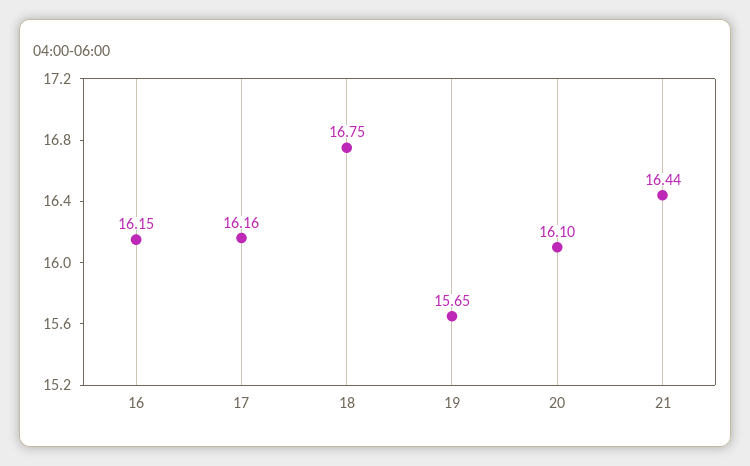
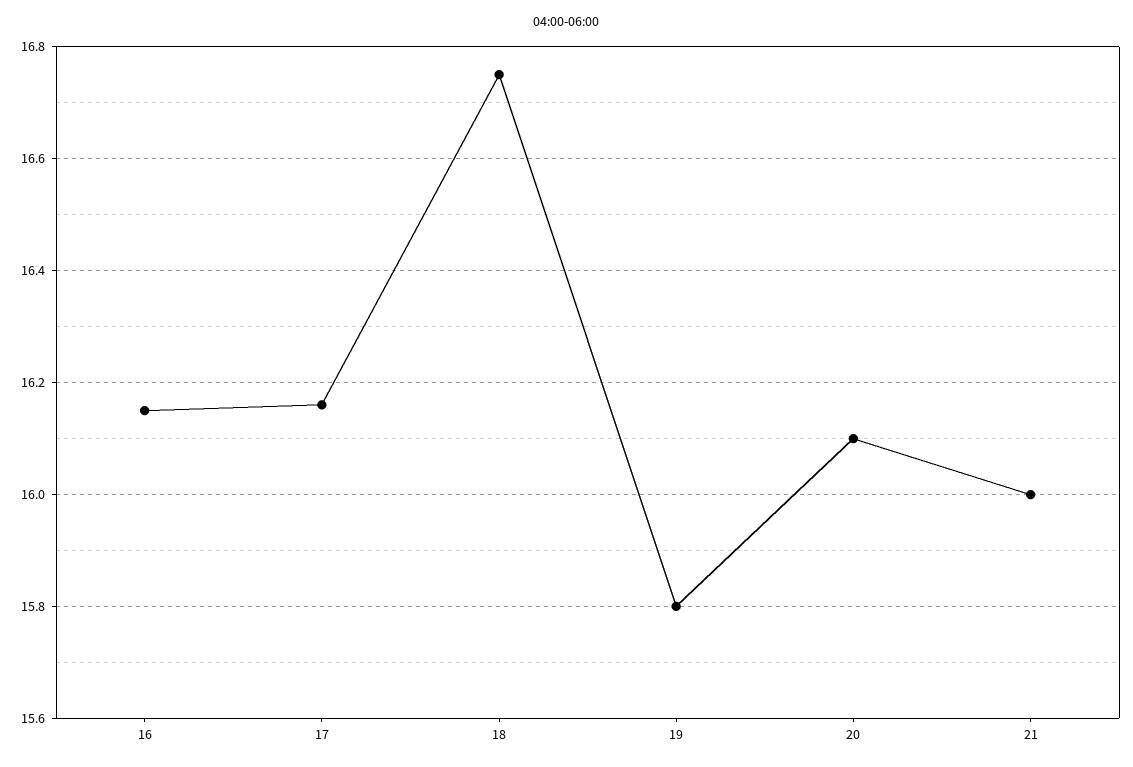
  {
    "16": 16.15,
    "17": 16.16,
    "18": 16.75,
-   "19": 15.65,
+   "19": 15.8,
    "20": 16.1,
-   "21": 16.44
+   "21": 16
  }

